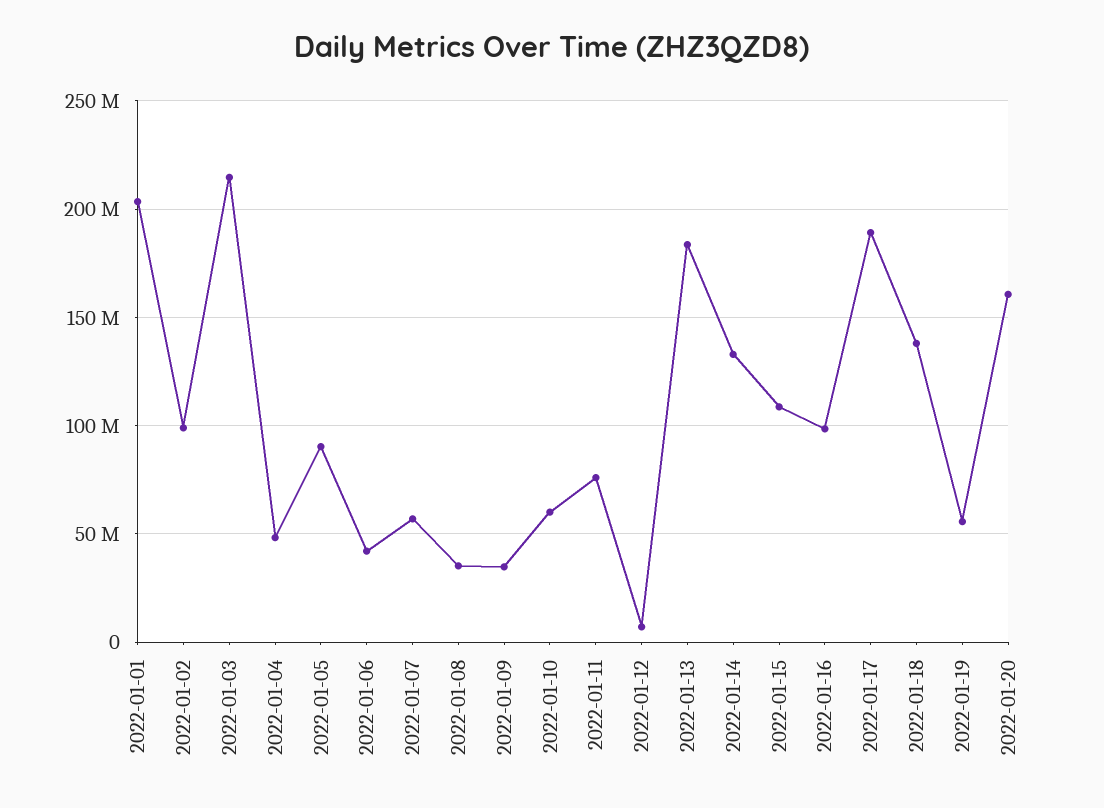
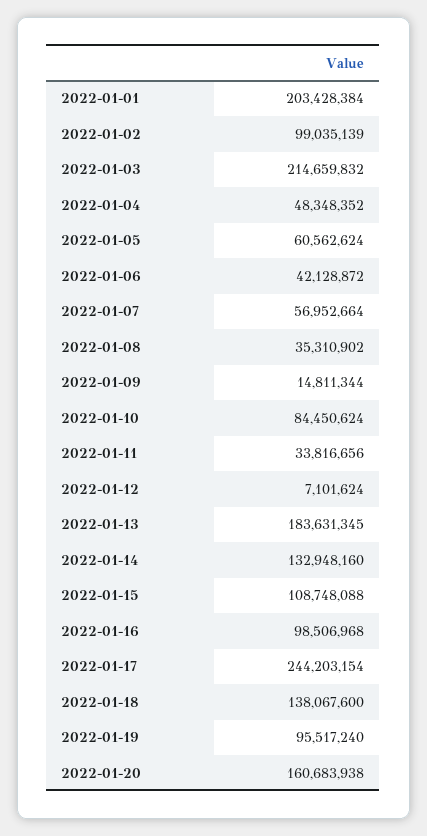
  {
    "2022-01-01": 203428384,
    "2022-01-02": 99035139,
    "2022-01-03": 214659832,
    "2022-01-04": 48348352,
-   "2022-01-05": 90000000,
+   "2022-01-05": 60562624,
    "2022-01-06": 42128872,
    "2022-01-07": 56952664,
    "2022-01-08": 35310902,
-   "2022-01-09": 35000000,
+   "2022-01-09": 14811344,
-   "2022-01-10": 60000000,
+   "2022-01-10": 84450624,
-   "2022-01-11": 75000000,
+   "2022-01-11": 33816656,
    "2022-01-12": 7101624,
    "2022-01-13": 183631345,
    "2022-01-14": 132948160,
    "2022-01-15": 108748088,
    "2022-01-16": 98506968,
-   "2022-01-17": 190000000,
+   "2022-01-17": 244203154,
    "2022-01-18": 138067600,
-   "2022-01-19": 55000000,
+   "2022-01-19": 95517240,
    "2022-01-20": 160683938
  }

